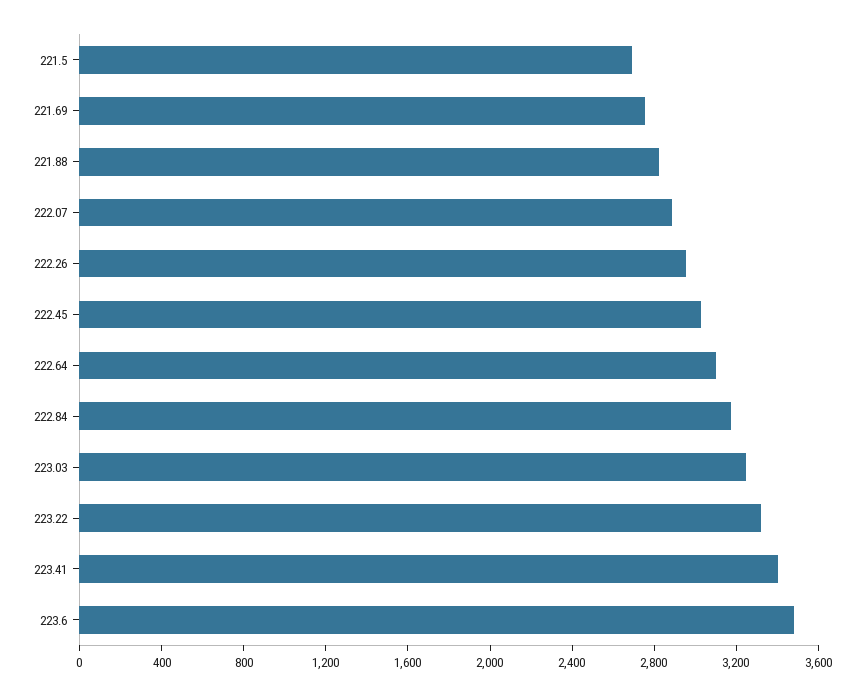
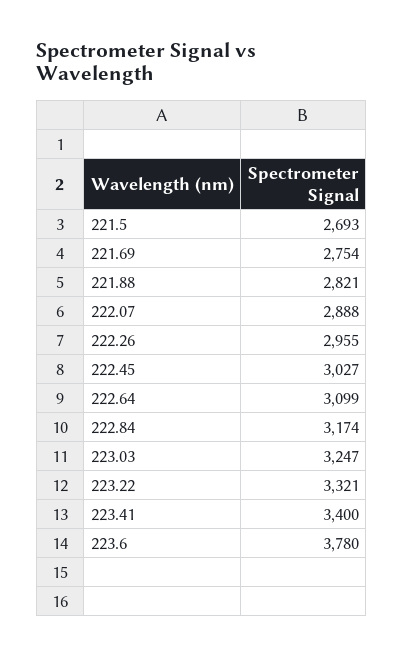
  {
    "221.5": 2693,
    "221.69": 2754,
    "221.88": 2821,
    "222.07": 2888,
    "222.26": 2955,
    "222.45": 3027,
    "222.64": 3099,
    "222.84": 3174,
    "223.03": 3247,
    "223.22": 3321,
    "223.41": 3400,
-   "223.6": 3500
+   "223.6": 3780
  }

